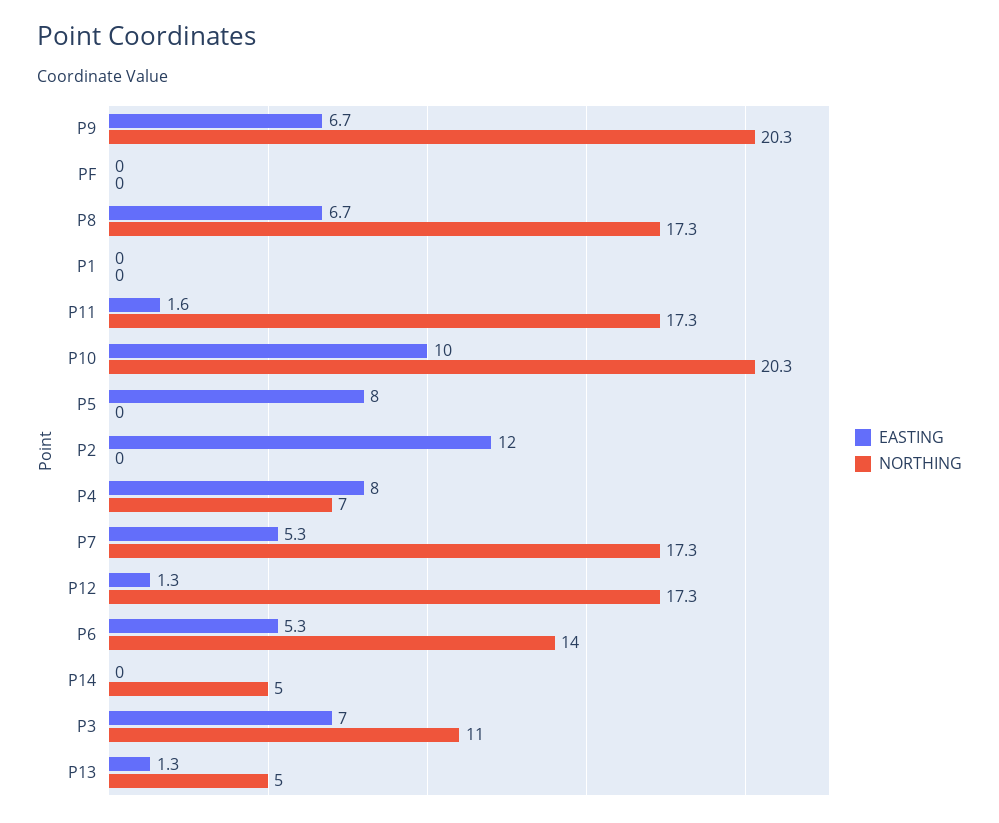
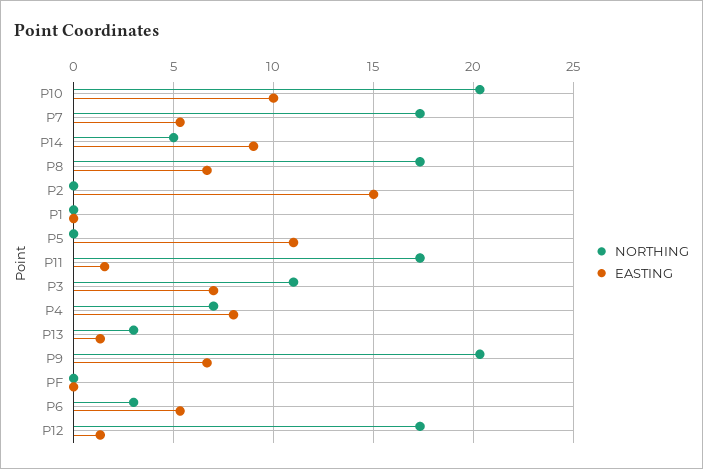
  {
    "EASTING": {
      "P9": 6.7,
      "PF": 0,
      "P8": 6.7,
      "P1": 0,
      "P11": 1.6,
      "P10": 10,
-     "P5": 8,
+     "P5": 11,
-     "P2": 12,
+     "P2": 15,
      "P4": 8,
      "P7": 5.3,
      "P12": 1.3,
      "P6": 5.3,
-     "P14": 0,
+     "P14": 9,
      "P3": 7,
      "P13": 1.3
    },
    "NORTHING": {
      "P9": 20.3,
      "PF": 0,
      "P8": 17.3,
      "P1": 0,
      "P11": 17.3,
      "P10": 20.3,
      "P5": 0,
      "P2": 0,
      "P4": 7,
      "P7": 17.3,
      "P12": 17.3,
-     "P6": 14,
+     "P6": 3,
      "P14": 5,
      "P3": 11,
-     "P13": 5
+     "P13": 3
    }
  }

